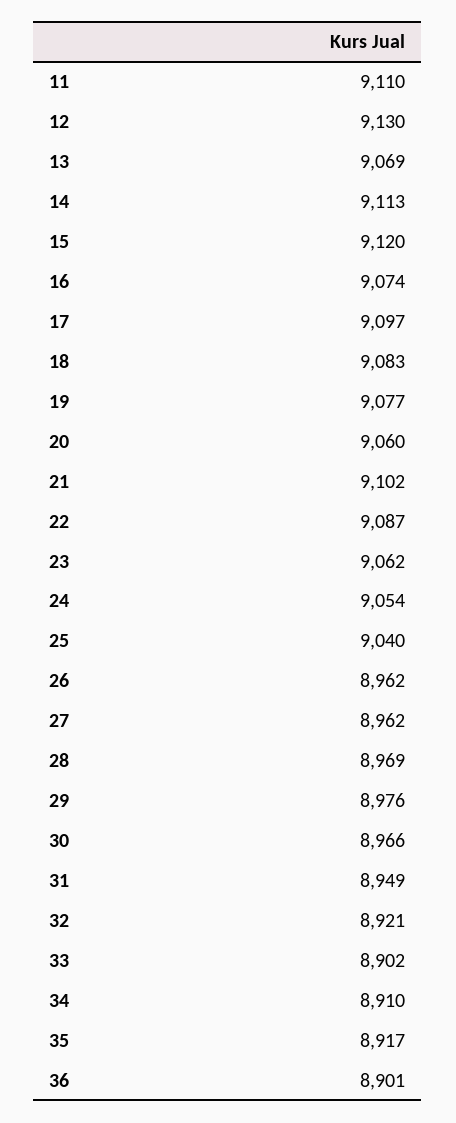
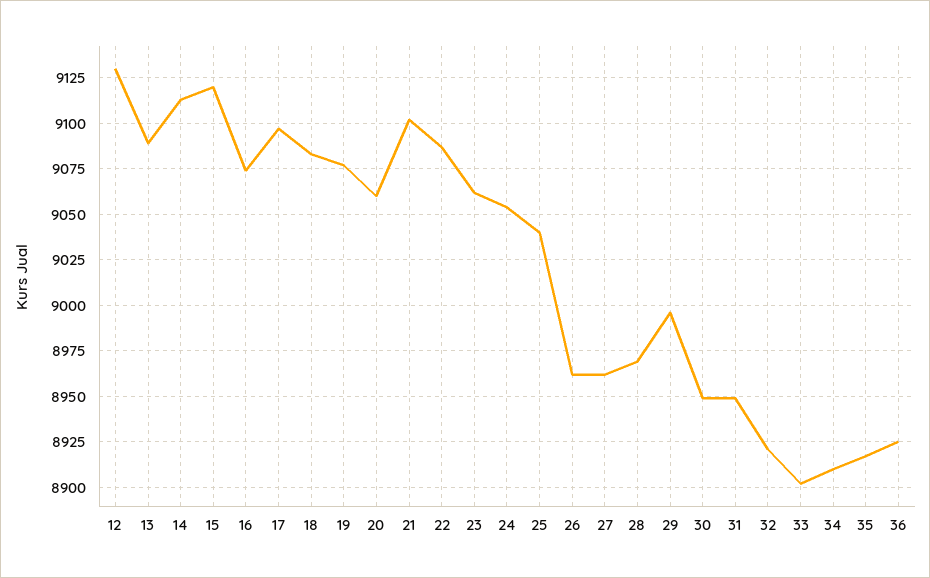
  {
-   "11": 9110,
    "12": 9130,
-   "13": 9069,
+   "13": 9090,
    "14": 9113,
    "15": 9120,
    "16": 9074,
    "17": 9097,
    "18": 9083,
    "19": 9077,
    "20": 9060,
    "21": 9102,
    "22": 9087,
    "23": 9062,
    "24": 9054,
    "25": 9040,
    "26": 8962,
    "27": 8962,
    "28": 8969,
-   "29": 8976,
+   "29": 8995,
-   "30": 8966,
+   "30": 8950,
    "31": 8949,
    "32": 8921,
    "33": 8902,
    "34": 8910,
    "35": 8917,
-   "36": 8901
+   "36": 8925
  }

